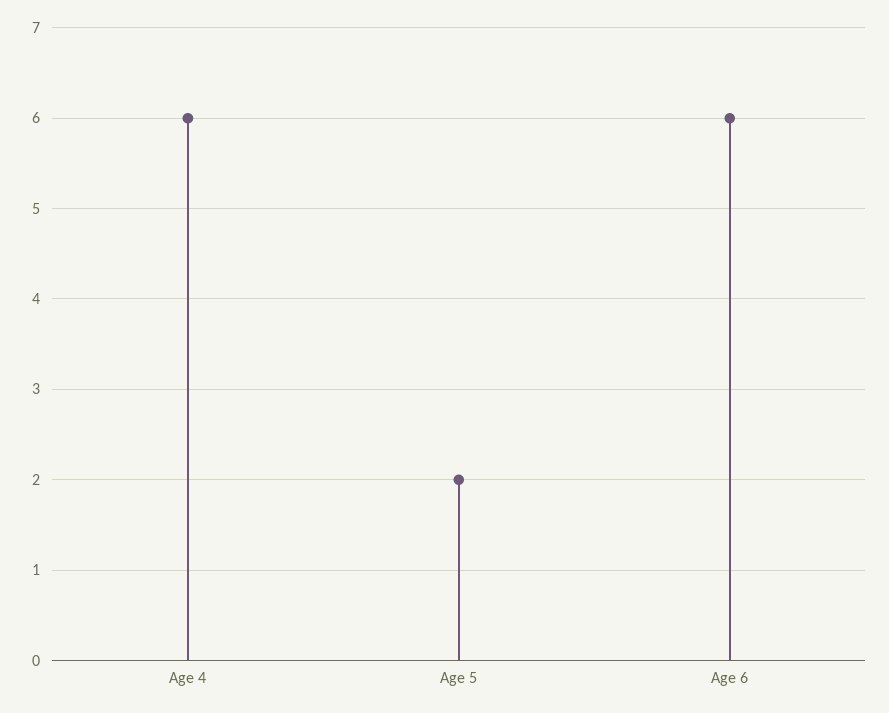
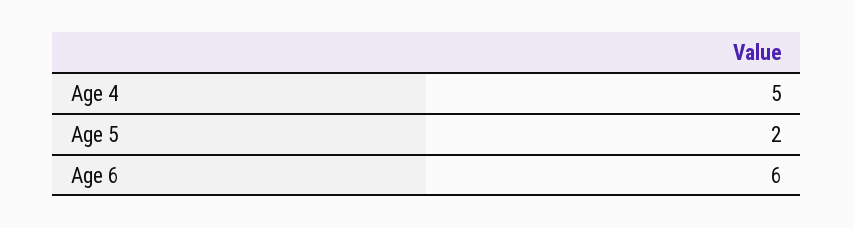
  {
-   "Age 4": 6,
+   "Age 4": 5,
    "Age 5": 2,
    "Age 6": 6
  }

